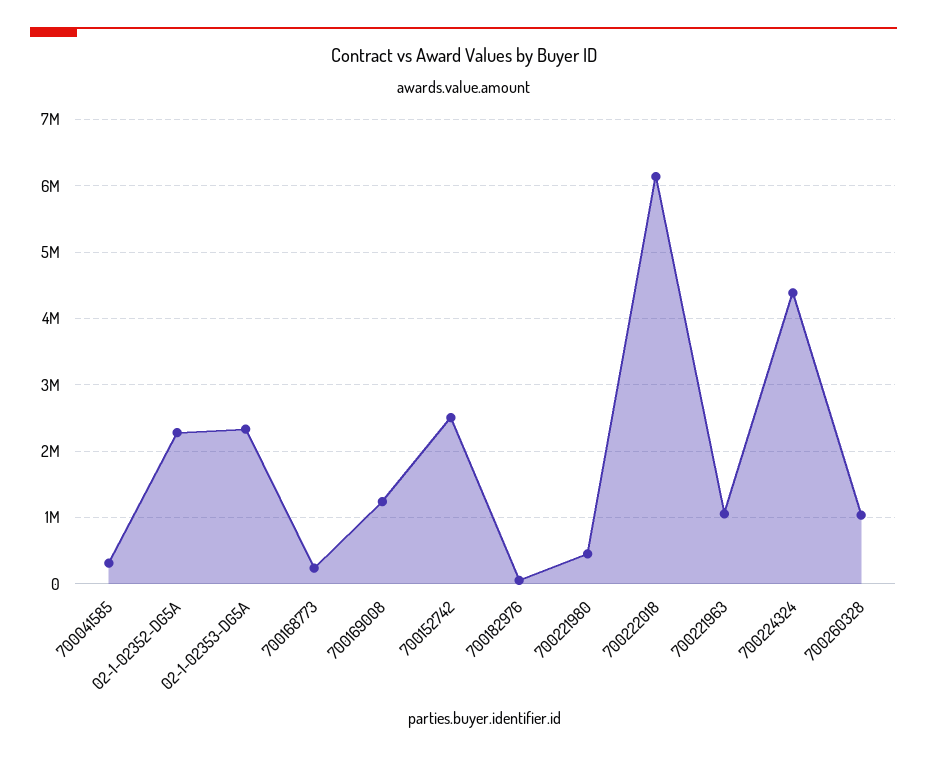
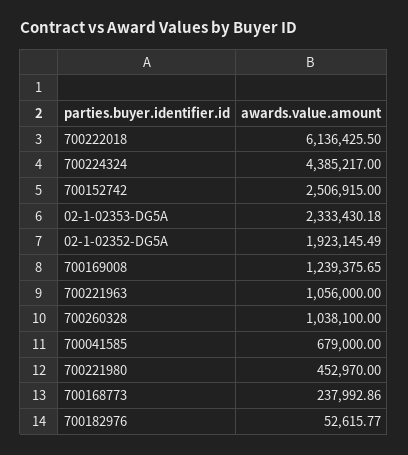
  {
-   "700041585": 300000,
+   "700041585": 679000,
-   "02-1-02352-DG5A": 2300000,
+   "02-1-02352-DG5A": 1923145.49,
    "02-1-02353-DG5A": 2333430.18,
    "700168773": 237992.86,
    "700169008": 1239375.65,
    "700152742": 2506915,
    "700182976": 52615.77,
    "700221980": 452970,
    "700222018": 6136425.5,
    "700221963": 1056000,
    "700224324": 4385217,
    "700260328": 1038100
  }

